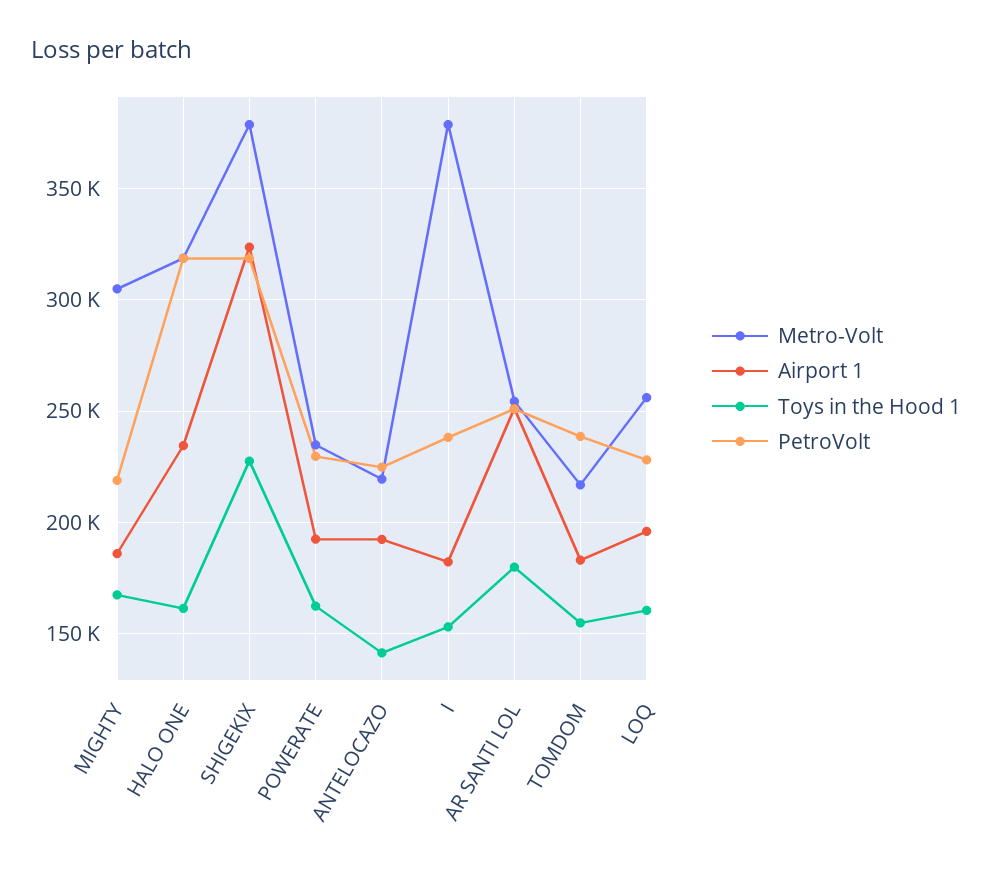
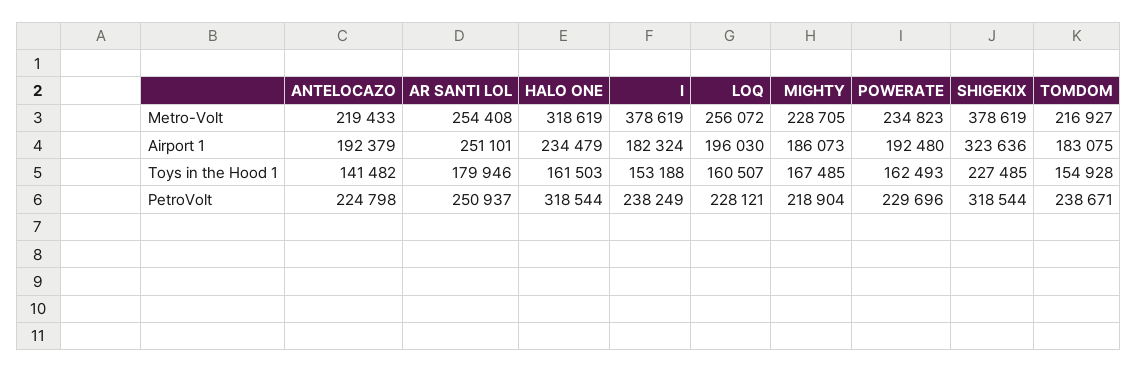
  {
    "Metro-Volt": {
-     "MIGHTY": 305000,
+     "MIGHTY": 228705,
      "HALO ONE": 318619,
      "SHIGEKIX": 378619,
      "POWERATE": 234823,
      "ANTELOCAZO": 219433,
      "I": 378619,
      "AR SANTI LOL": 254408,
      "TOMDOM": 216927,
      "LOQ": 256072
    },
    "Airport 1": {
      "MIGHTY": 186073,
      "HALO ONE": 234479,
      "SHIGEKIX": 323636,
      "POWERATE": 192480,
      "ANTELOCAZO": 192379,
      "I": 182324,
      "AR SANTI LOL": 251101,
      "TOMDOM": 183075,
      "LOQ": 196030
    },
    "Toys in the Hood 1": {
      "MIGHTY": 167485,
      "HALO ONE": 161503,
      "SHIGEKIX": 227485,
      "POWERATE": 162493,
      "ANTELOCAZO": 141482,
      "I": 153188,
      "AR SANTI LOL": 179946,
      "TOMDOM": 154928,
      "LOQ": 160507
    },
    "PetroVolt": {
      "MIGHTY": 218904,
      "HALO ONE": 318544,
      "SHIGEKIX": 318544,
      "POWERATE": 229696,
      "ANTELOCAZO": 224798,
      "I": 238249,
      "AR SANTI LOL": 250937,
      "TOMDOM": 238671,
      "LOQ": 228121
    }
  }

